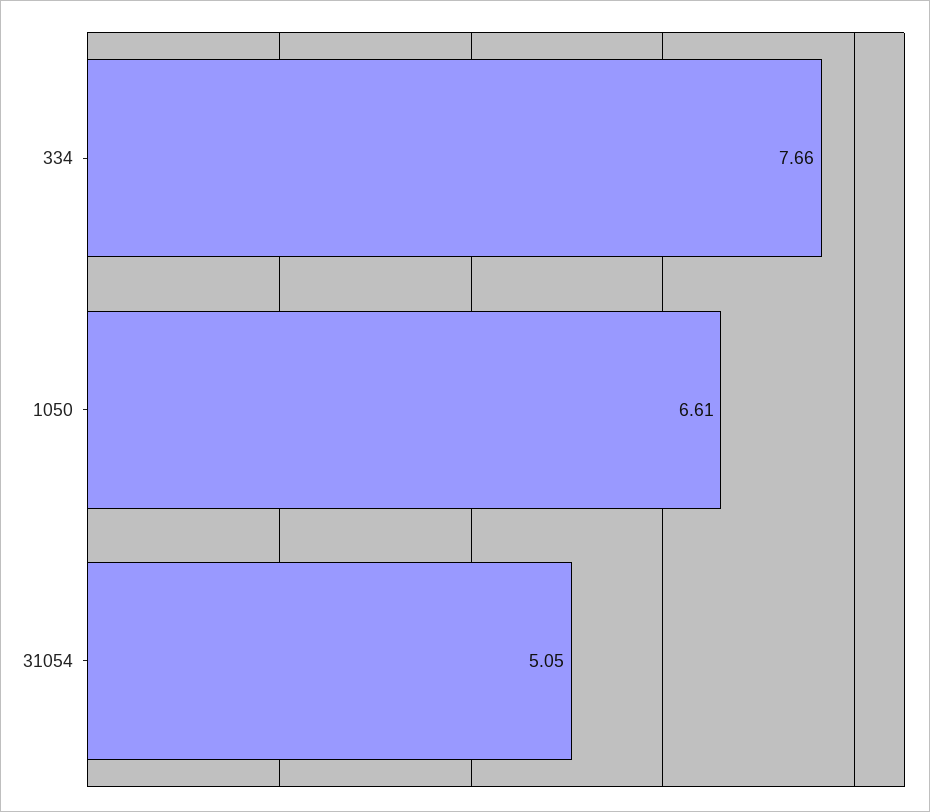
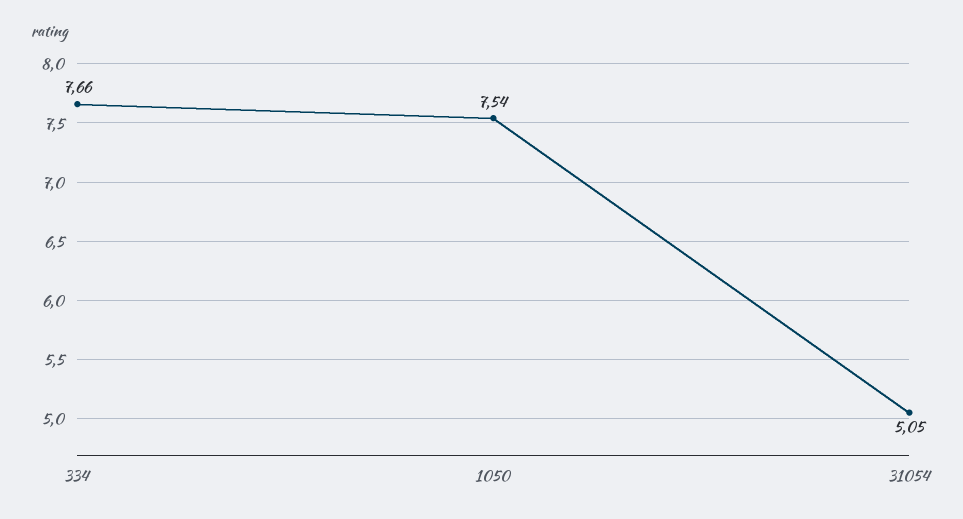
  {
    "334": 7.66,
-   "1050": 6.61,
+   "1050": 7.54,
    "31054": 5.05
  }

